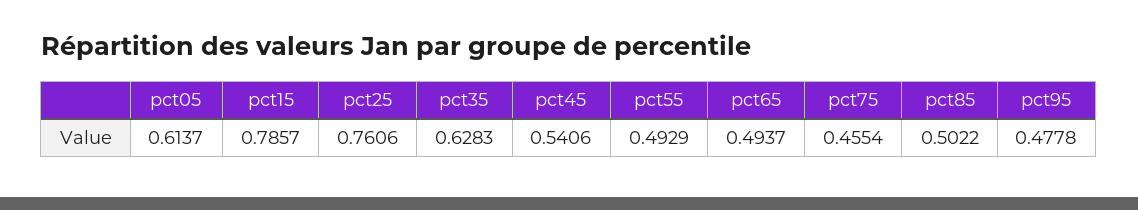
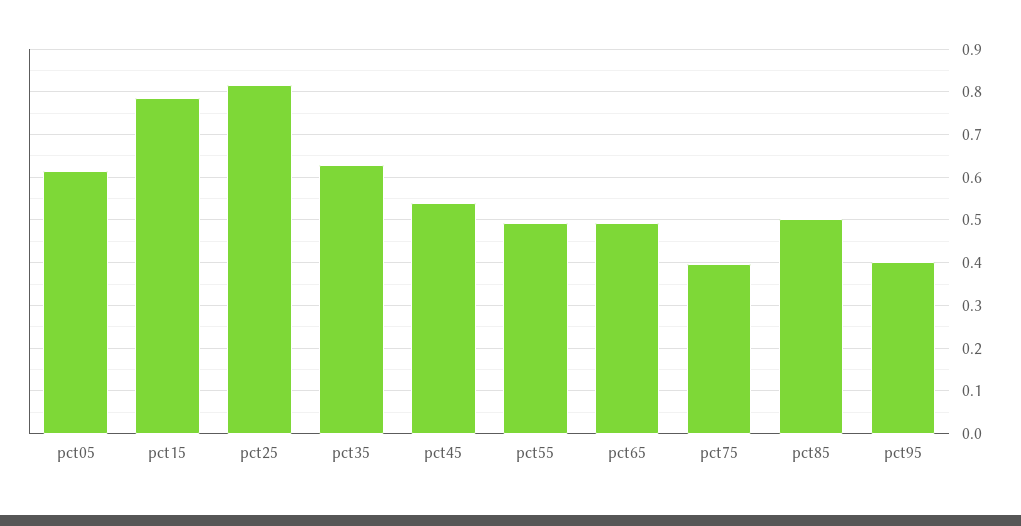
  {
    "pct05": 0.6137,
    "pct15": 0.7857,
-   "pct25": 0.7606,
+   "pct25": 0.82,
    "pct35": 0.6283,
    "pct45": 0.5406,
    "pct55": 0.4929,
    "pct65": 0.4937,
-   "pct75": 0.4554,
+   "pct75": 0.4,
    "pct85": 0.5022,
-   "pct95": 0.4778
+   "pct95": 0.4
  }

